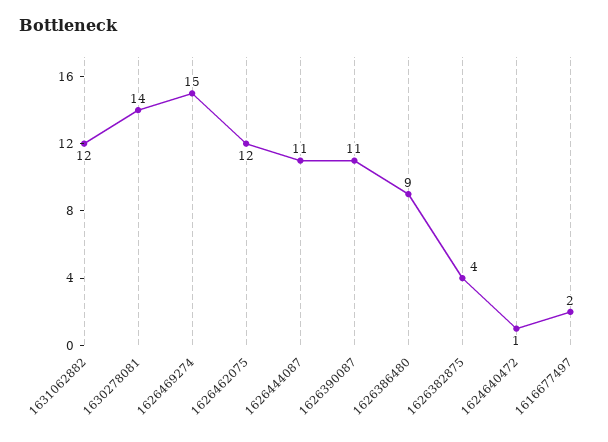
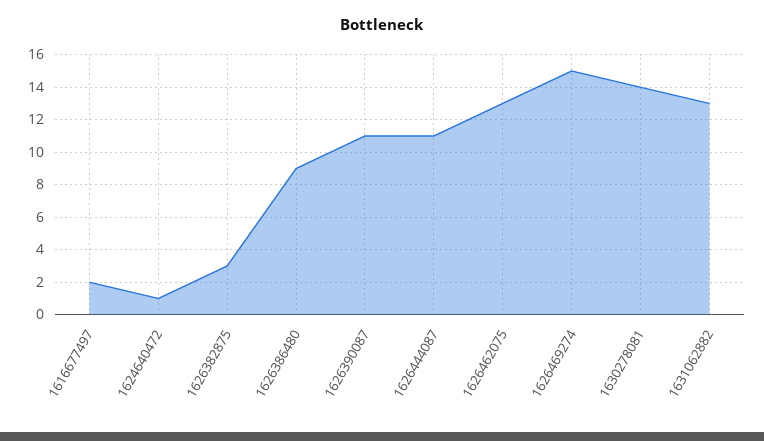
  {
-   "1631062882": 12,
+   "1631062882": 13,
    "1630278081": 14,
    "1626469274": 15,
-   "1626462075": 12,
+   "1626462075": 13,
    "1626444087": 11,
    "1626390087": 11,
    "1626386480": 9,
-   "1626382875": 4,
+   "1626382875": 3,
    "1624640472": 1,
    "1616677497": 2
  }

